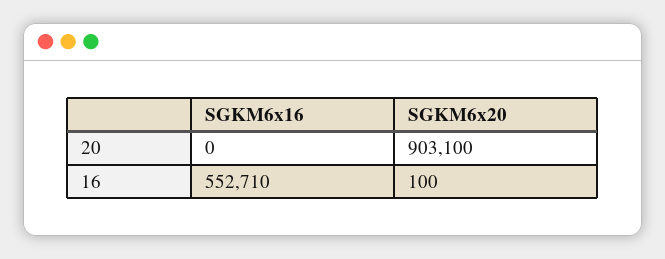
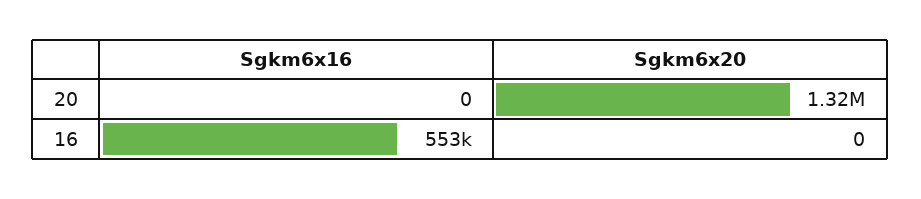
  {
    "SGKM6x16": {
      "20": 0,
      "16": 552710
    },
    "SGKM6x20": {
-     "20": 903100,
+     "20": 1320000,
-     "16": 100
+     "16": 0
    }
  }

